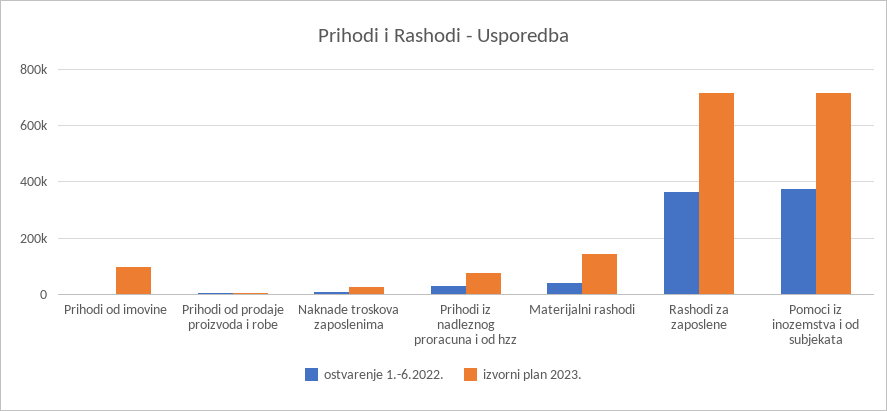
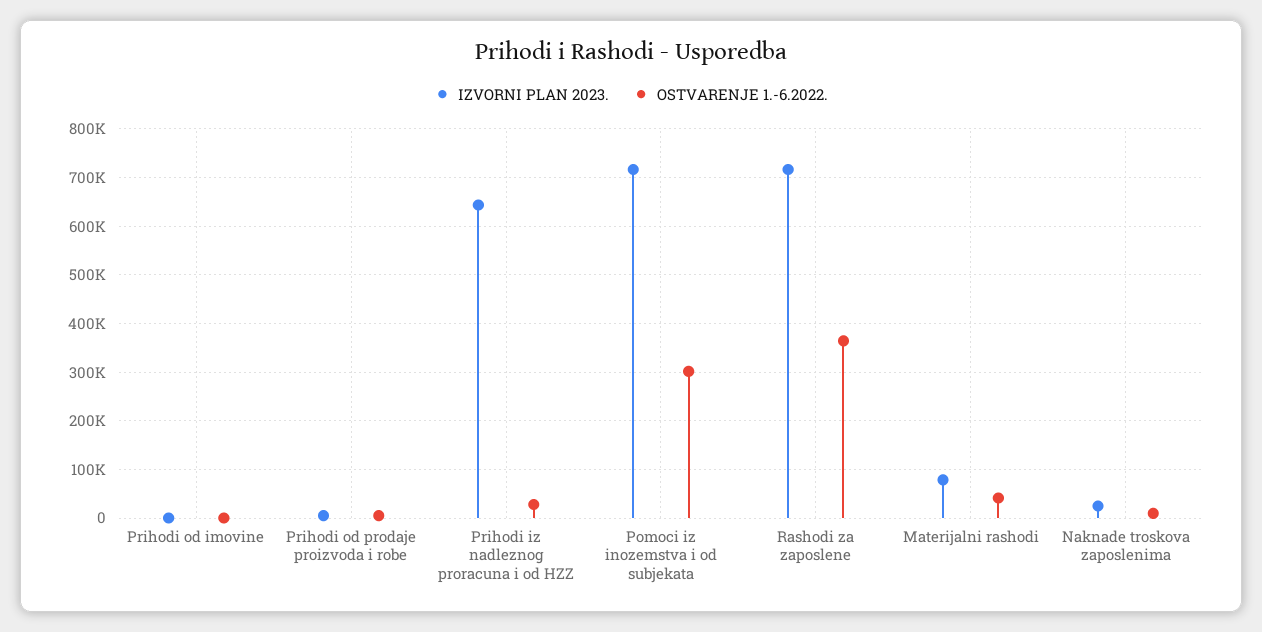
  {
    "ostvarenje 1.-6.2022.": {
      "Prihodi od imovine": 0,
      "Prihodi od prodaje proizvoda i robe": 0,
      "Naknade troskova zaposlenima": 0,
      "Prihodi iz nadleznog proracuna i od hzz": 20000,
      "Materijalni rashodi": 40000,
      "Rashodi za zaposlene": 360000,
-     "Pomoci iz inozemstva i od subjekata": 375000
+     "Pomoci iz inozemstva i od subjekata": 300000
    },
    "izvorni plan 2023.": {
-     "Prihodi od imovine": 100000,
+     "Prihodi od imovine": 0,
      "Prihodi od prodaje proizvoda i robe": 0,
      "Naknade troskova zaposlenima": 20000,
-     "Prihodi iz nadleznog proracuna i od hzz": 75000,
+     "Prihodi iz nadleznog proracuna i od hzz": 640000,
-     "Materijalni rashodi": 150000,
+     "Materijalni rashodi": 80000,
      "Rashodi za zaposlene": 720000,
      "Pomoci iz inozemstva i od subjekata": 720000
    }
  }

